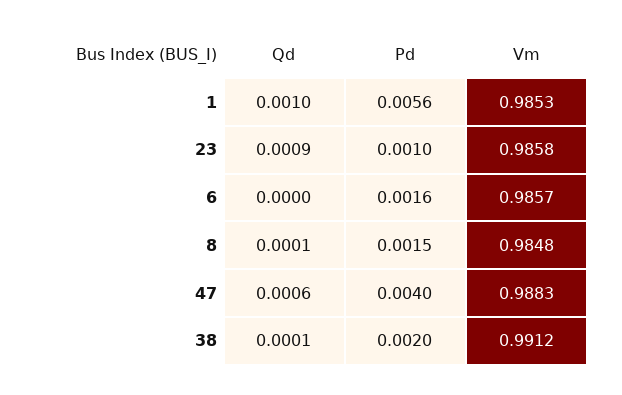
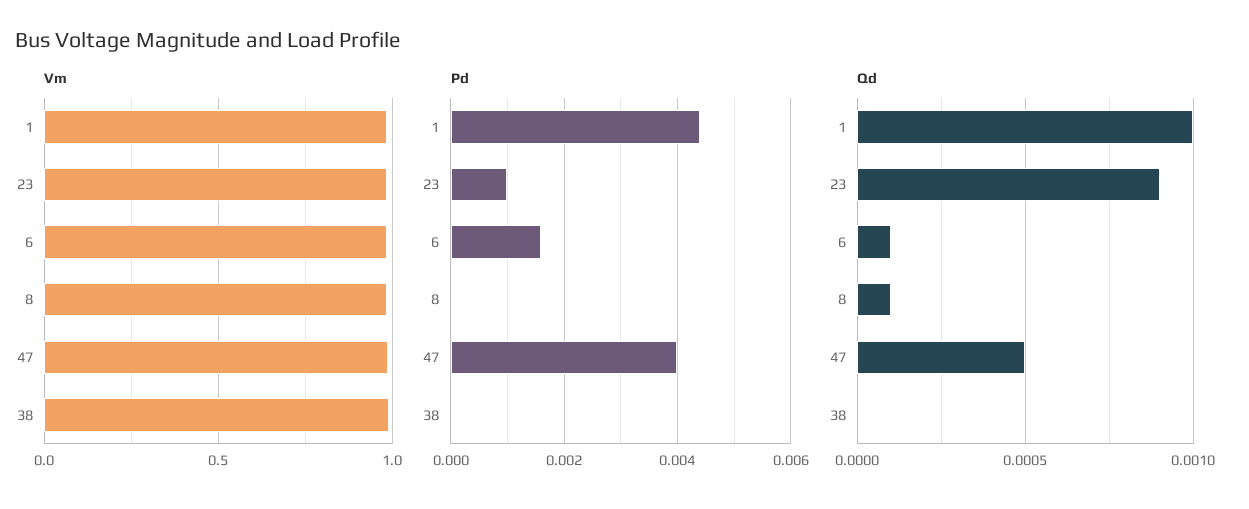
  {
    "Qd": {
      "1": 0.001,
      "23": 0.0009,
-     "6": 0,
+     "6": 0.0001,
      "8": 0.0001,
-     "47": 0.0006,
+     "47": 0.0005,
-     "38": 0.0001
+     "38": 0
    },
    "Pd": {
-     "1": 0.0056,
+     "1": 0.0045,
      "23": 0.001,
      "6": 0.0016,
-     "8": 0.0015,
+     "8": 0,
      "47": 0.004,
-     "38": 0.002
+     "38": 0
    },
    "Vm": {
      "1": 0.9853,
      "23": 0.9858,
      "6": 0.9857,
      "8": 0.9848,
      "47": 0.9883,
      "38": 0.9912
    }
  }

